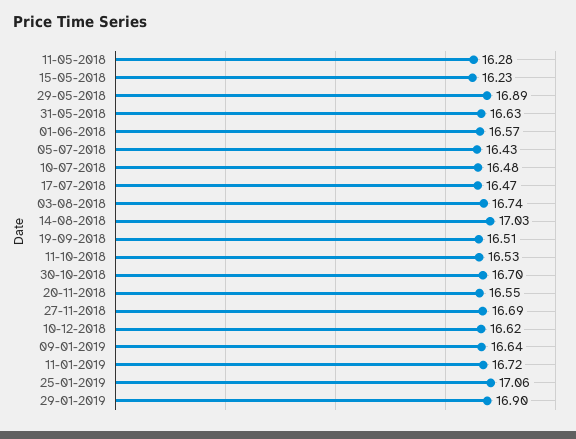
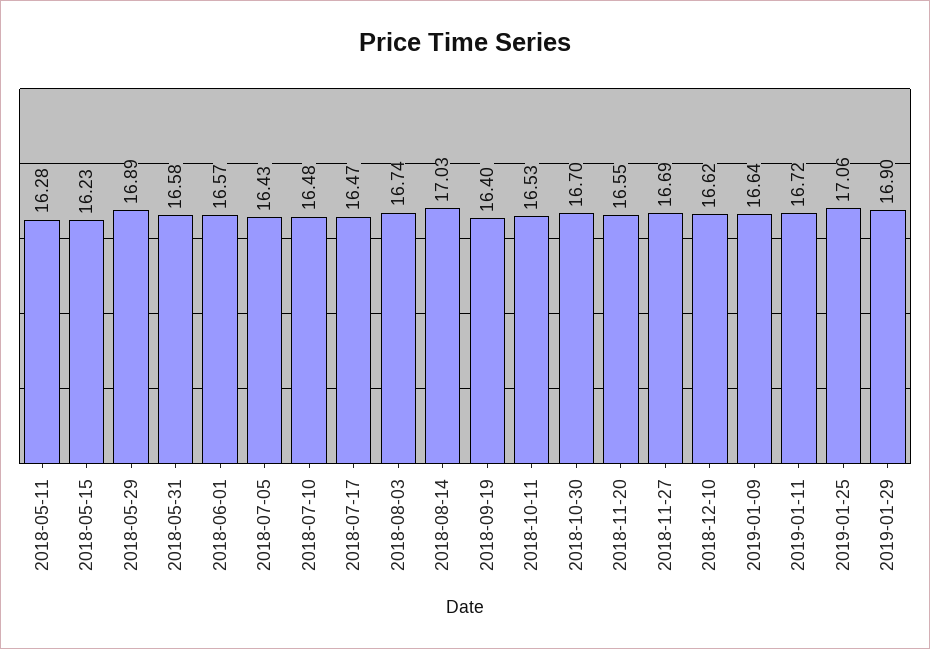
  {
    "11-05-2018": 16.28,
    "15-05-2018": 16.23,
    "29-05-2018": 16.89,
-   "31-05-2018": 16.63,
+   "31-05-2018": 16.58,
    "01-06-2018": 16.57,
    "05-07-2018": 16.43,
    "10-07-2018": 16.48,
    "17-07-2018": 16.47,
    "03-08-2018": 16.74,
    "14-08-2018": 17.03,
-   "19-09-2018": 16.51,
+   "19-09-2018": 16.4,
    "11-10-2018": 16.53,
    "30-10-2018": 16.7,
    "20-11-2018": 16.55,
    "27-11-2018": 16.69,
    "10-12-2018": 16.62,
    "09-01-2019": 16.64,
    "11-01-2019": 16.72,
    "25-01-2019": 17.06,
    "29-01-2019": 16.9
  }

